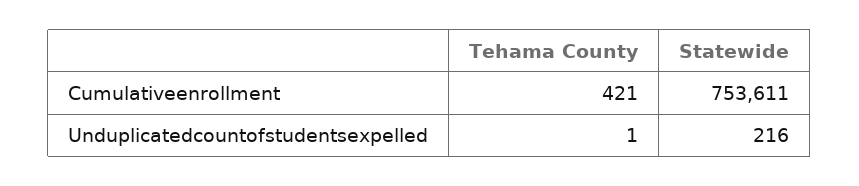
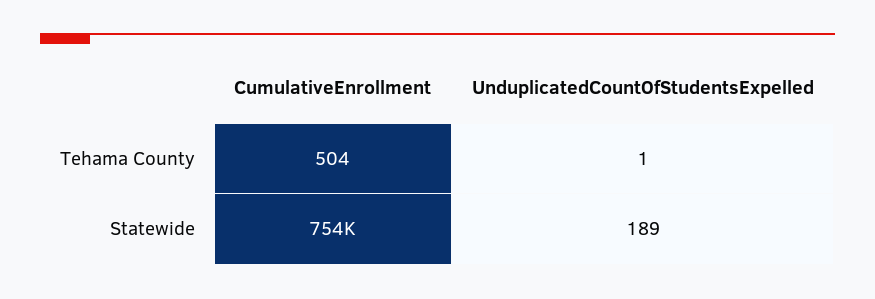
  {
    "Tehama County": {
-     "Cumulativeenrollment": 421,
+     "Cumulativeenrollment": 504,
      "Unduplicatedcountofstudentsexpelled": 1
    },
    "Statewide": {
      "Cumulativeenrollment": 753611,
-     "Unduplicatedcountofstudentsexpelled": 216
+     "Unduplicatedcountofstudentsexpelled": 189
    }
  }

